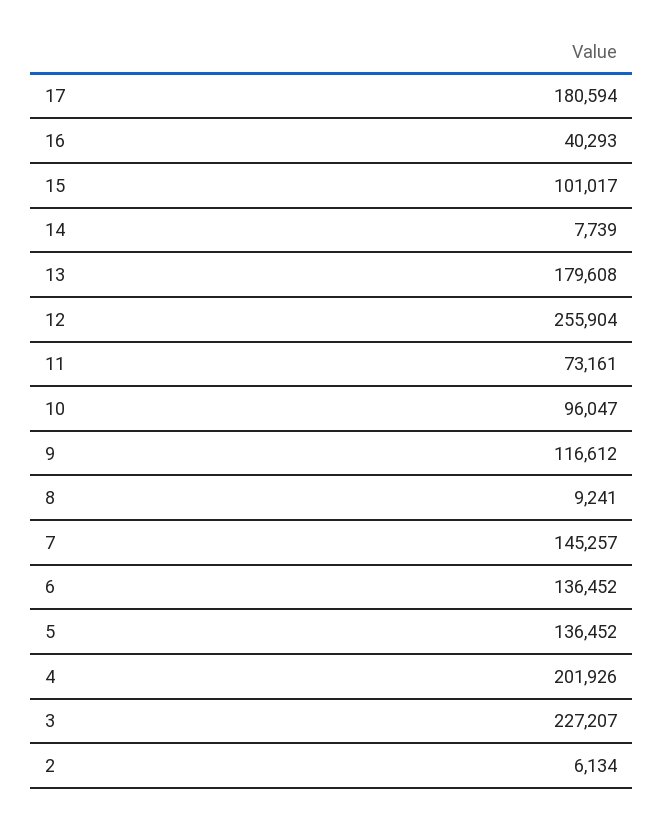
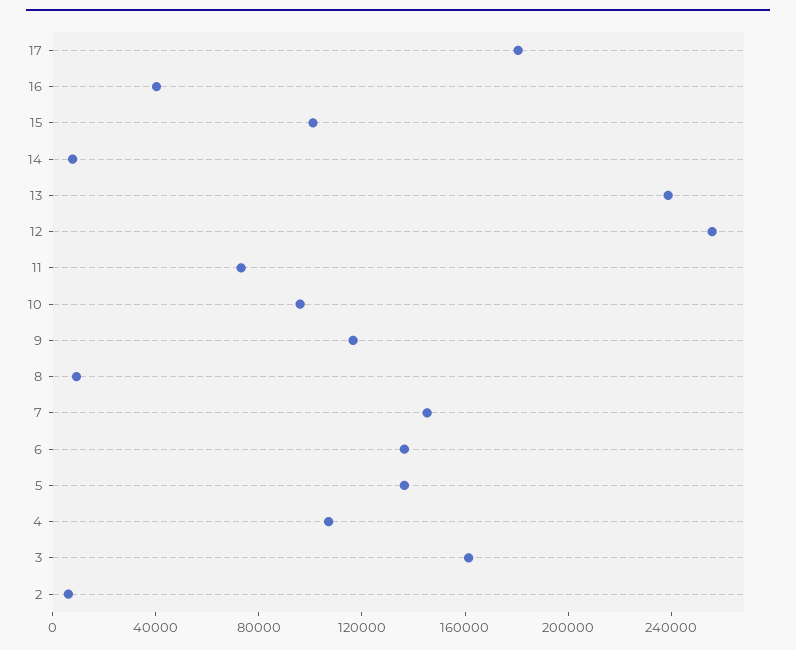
  {
    "17": 180594,
    "16": 40293,
    "15": 101017,
    "14": 7739,
-   "13": 179608,
+   "13": 240000,
    "12": 255904,
    "11": 73161,
    "10": 96047,
    "9": 116612,
    "8": 9241,
    "7": 145257,
    "6": 136452,
    "5": 136452,
-   "4": 201926,
+   "4": 110000,
-   "3": 227207,
+   "3": 160000,
    "2": 6134
  }

